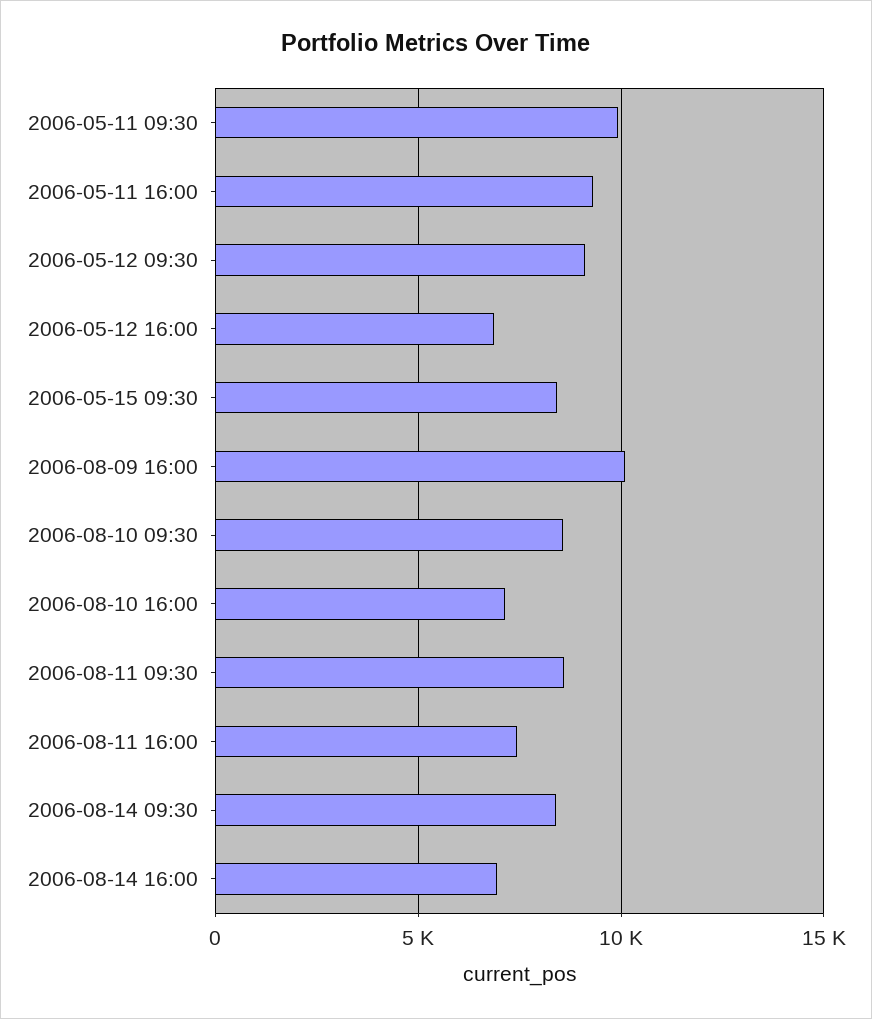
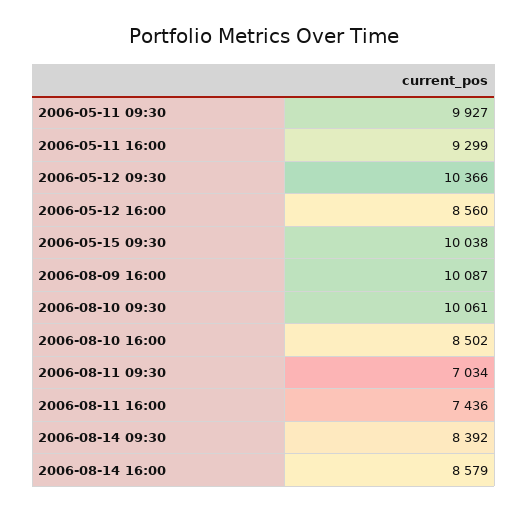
  {
    "2006-05-11 09:30": 9927,
    "2006-05-11 16:00": 9299,
-   "2006-05-12 09:30": 9000,
+   "2006-05-12 09:30": 10366,
-   "2006-05-12 16:00": 7000,
+   "2006-05-12 16:00": 8560,
-   "2006-05-15 09:30": 8500,
+   "2006-05-15 09:30": 10038,
    "2006-08-09 16:00": 10087,
-   "2006-08-10 09:30": 8500,
+   "2006-08-10 09:30": 10061,
-   "2006-08-10 16:00": 7000,
+   "2006-08-10 16:00": 8502,
-   "2006-08-11 09:30": 8500,
+   "2006-08-11 09:30": 7034,
    "2006-08-11 16:00": 7436,
    "2006-08-14 09:30": 8392,
-   "2006-08-14 16:00": 7000
+   "2006-08-14 16:00": 8579
  }

